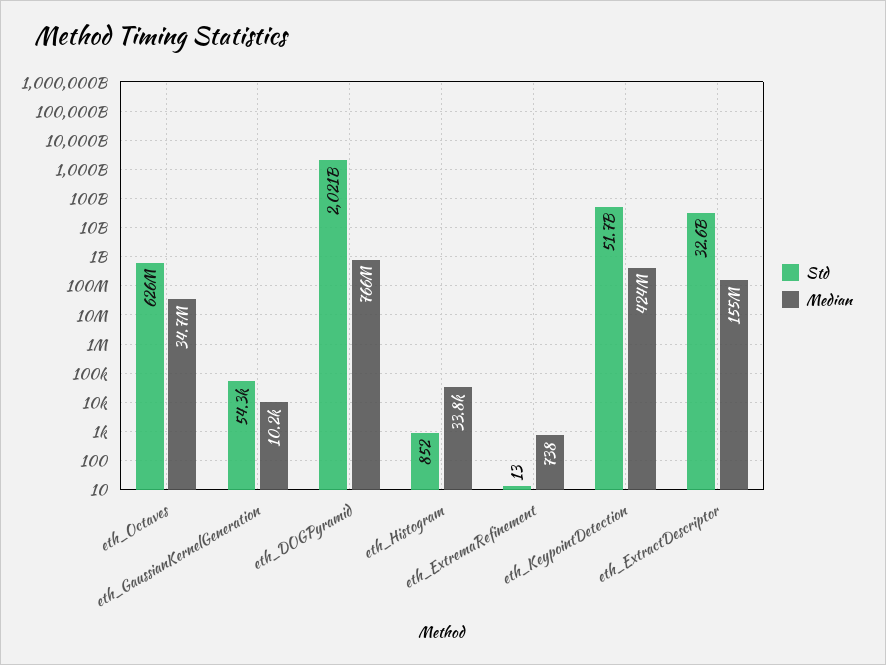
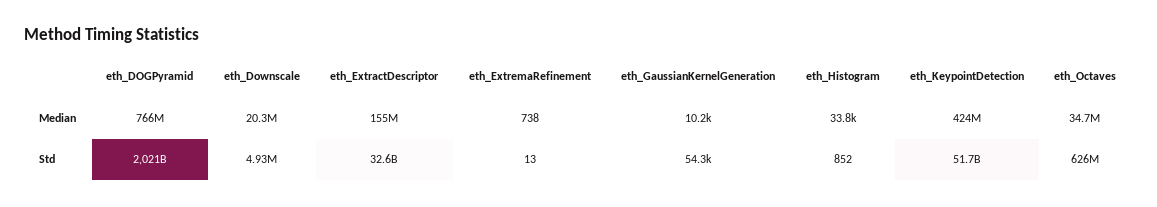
  {
    "Std": {
      "eth_Octaves": 626000000,
      "eth_GaussianKernelGeneration": 54300,
      "eth_DOGPyramid": 2021000000000,
      "eth_Histogram": 852,
      "eth_ExtremaRefinement": 13,
      "eth_KeypointDetection": 51700000000,
-     "eth_ExtractDescriptor": 32600000000
+     "eth_ExtractDescriptor": 32600000000,
+     "eth_Downscale": 4930000
    },
    "Median": {
      "eth_Octaves": 34700000,
      "eth_GaussianKernelGeneration": 10200,
      "eth_DOGPyramid": 766000000,
      "eth_Histogram": 33800,
      "eth_ExtremaRefinement": 738,
      "eth_KeypointDetection": 424000000,
-     "eth_ExtractDescriptor": 155000000
+     "eth_ExtractDescriptor": 155000000,
+     "eth_Downscale": 20300000
    }
  }

